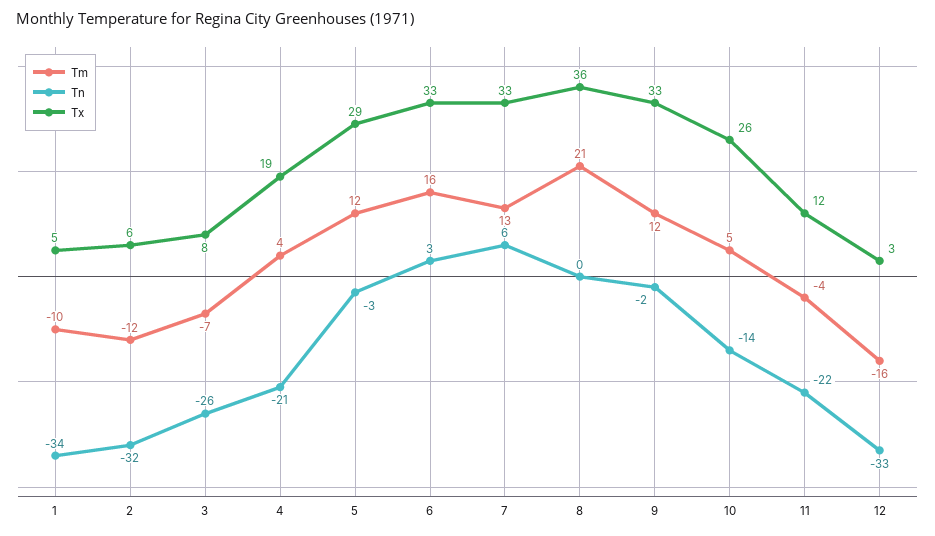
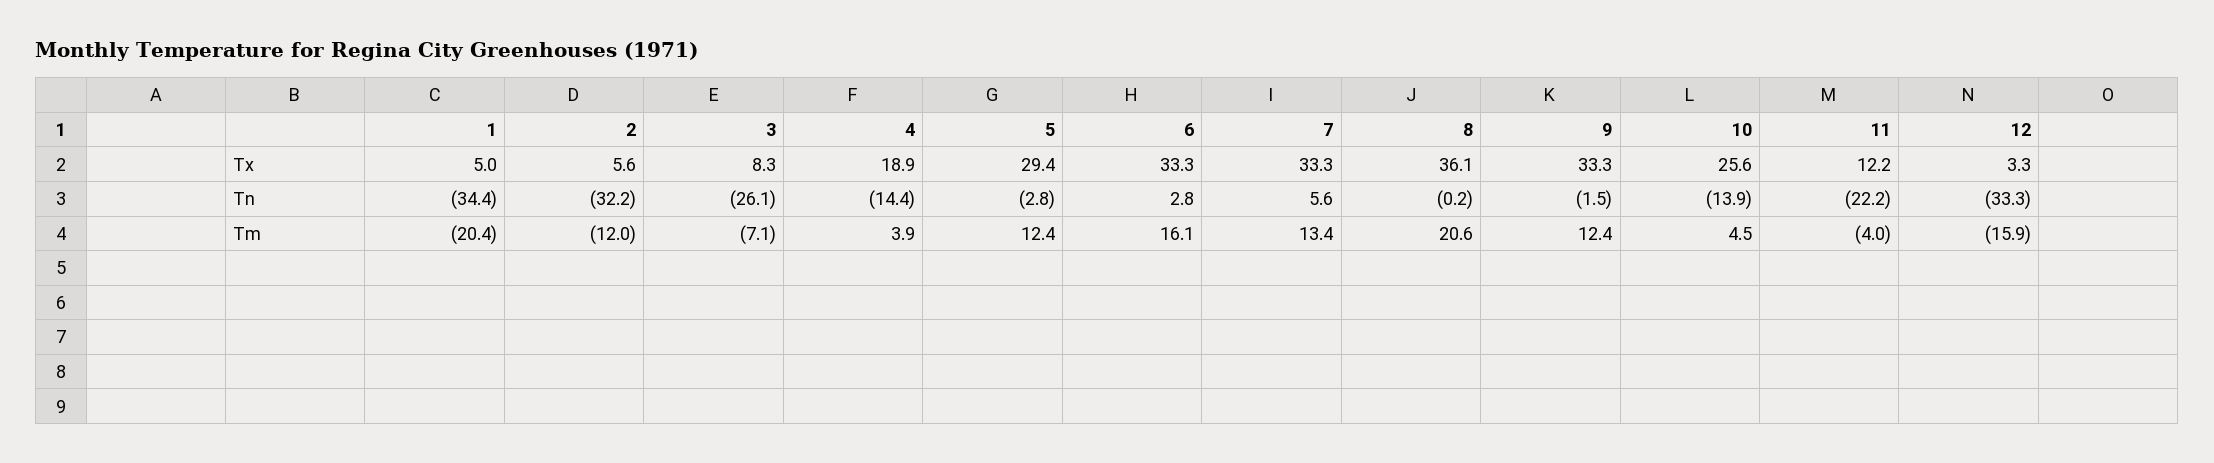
  {
    "Tm": {
-     "1": -10,
+     "1": -20.4,
      "2": -12,
      "3": -7.1,
      "4": 3.9,
      "5": 12.4,
      "6": 16.1,
      "7": 13.4,
      "8": 20.6,
      "9": 12.4,
      "10": 4.5,
      "11": -4,
      "12": -15.9
    },
    "Tn": {
      "1": -34.4,
      "2": -32.2,
      "3": -26.1,
-     "4": -21,
+     "4": -14.4,
      "5": -2.8,
      "6": 2.8,
      "7": 5.6,
      "8": -0.2,
      "9": -1.5,
      "10": -13.9,
      "11": -22.2,
      "12": -33.3
    },
    "Tx": {
      "1": 5,
      "2": 5.6,
      "3": 8.3,
      "4": 18.9,
      "5": 29.4,
      "6": 33.3,
      "7": 33.3,
      "8": 36.1,
      "9": 33.3,
      "10": 25.6,
      "11": 12.2,
      "12": 3.3
    }
  }

